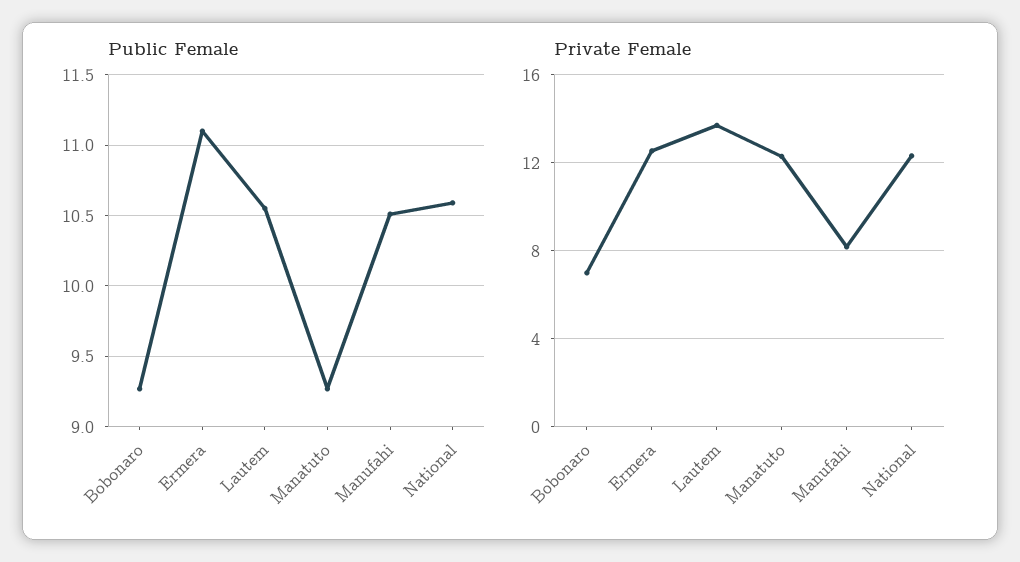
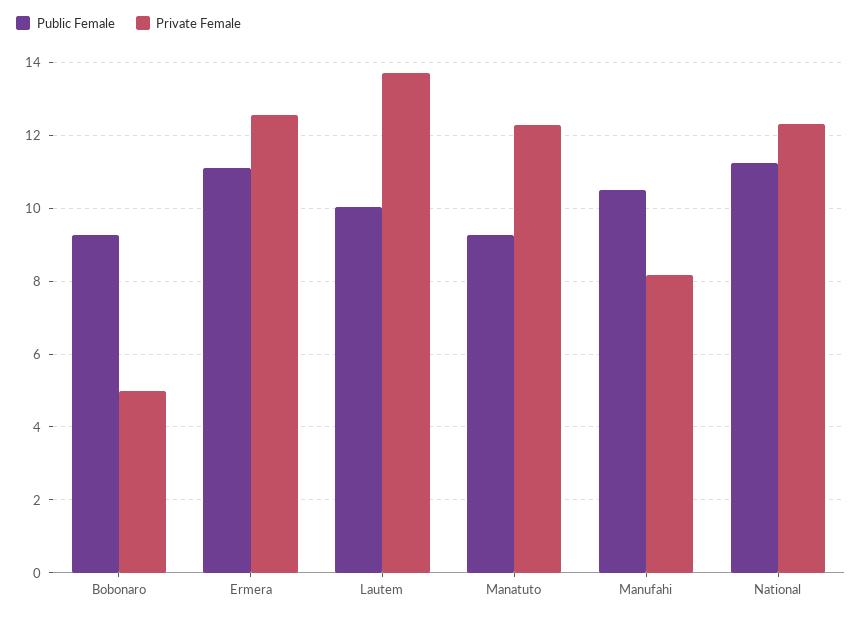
  {
    "Public Female": {
      "Bobonaro": 9.25,
      "Ermera": 11.1,
-     "Lautem": 10.55,
+     "Lautem": 10,
      "Manatuto": 9.25,
      "Manufahi": 10.5,
-     "National": 10.6
+     "National": 11.2
    },
    "Private Female": {
-     "Bobonaro": 7,
+     "Bobonaro": 5,
      "Ermera": 12.6,
      "Lautem": 13.6,
      "Manatuto": 12.2,
      "Manufahi": 8.2,
      "National": 12.4
    }
  }

